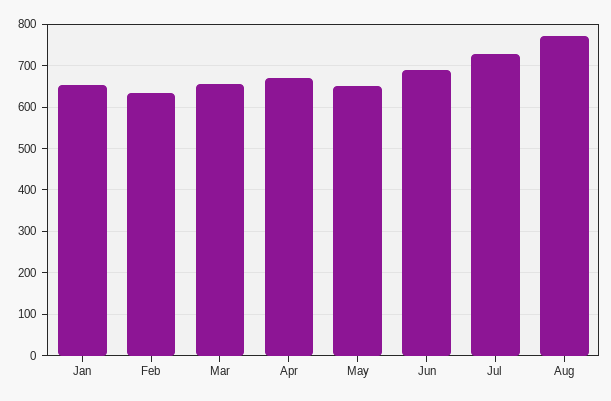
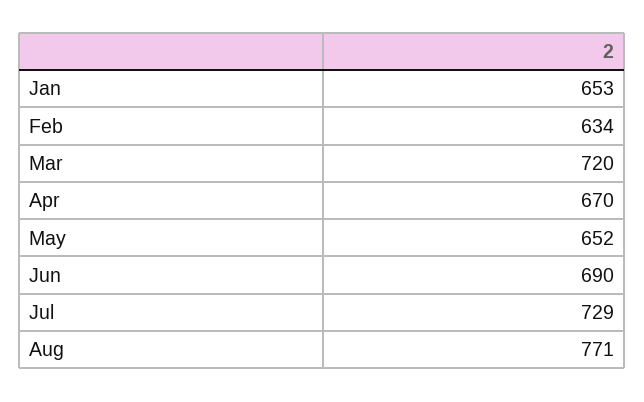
  {
    "Jan": 653,
    "Feb": 634,
-   "Mar": 660,
+   "Mar": 720,
    "Apr": 670,
    "May": 652,
    "Jun": 690,
    "Jul": 729,
    "Aug": 771
  }

